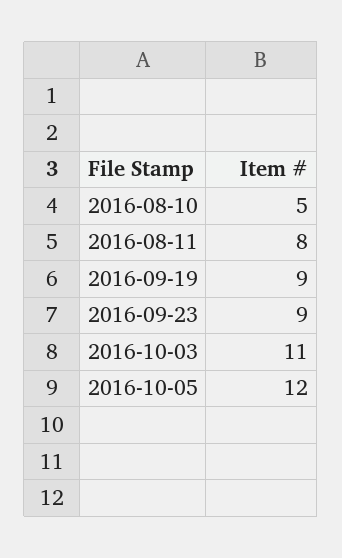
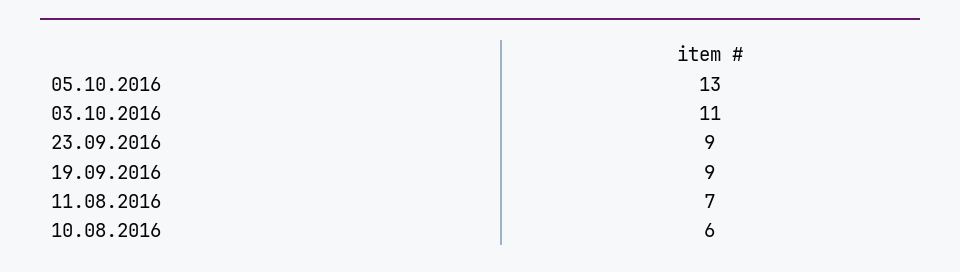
  {
-   "2016-08-10": 5,
+   "2016-08-10": 6,
-   "2016-08-11": 8,
+   "2016-08-11": 7,
    "2016-09-19": 9,
    "2016-09-23": 9,
    "2016-10-03": 11,
-   "2016-10-05": 12
+   "2016-10-05": 13
  }

